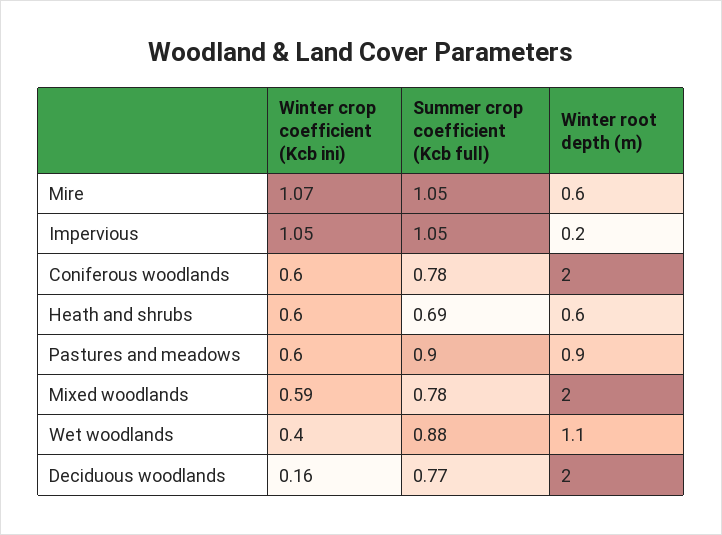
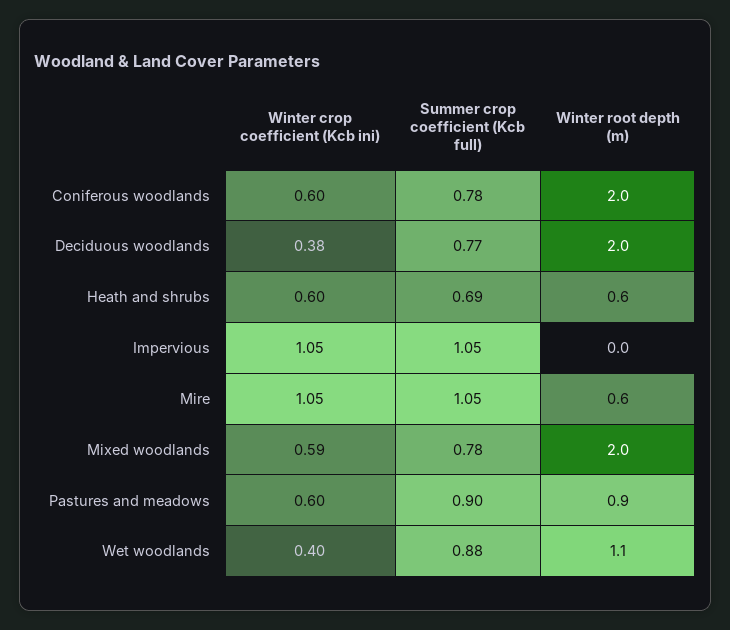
  {
    "Winter crop coefficient (Kcb ini)": {
-     "Mire": 1.07,
+     "Mire": 1.05,
      "Impervious": 1.05,
      "Coniferous woodlands": 0.6,
      "Heath and shrubs": 0.6,
      "Pastures and meadows": 0.6,
      "Mixed woodlands": 0.59,
      "Wet woodlands": 0.4,
-     "Deciduous woodlands": 0.16
+     "Deciduous woodlands": 0.38
    },
    "Summer crop coefficient (Kcb full)": {
      "Mire": 1.05,
      "Impervious": 1.05,
      "Coniferous woodlands": 0.78,
      "Heath and shrubs": 0.69,
      "Pastures and meadows": 0.9,
      "Mixed woodlands": 0.78,
      "Wet woodlands": 0.88,
      "Deciduous woodlands": 0.77
    },
    "Winter root depth (m)": {
      "Mire": 0.6,
-     "Impervious": 0.2,
+     "Impervious": 0,
      "Coniferous woodlands": 2,
      "Heath and shrubs": 0.6,
      "Pastures and meadows": 0.9,
      "Mixed woodlands": 2,
      "Wet woodlands": 1.1,
      "Deciduous woodlands": 2
    }
  }

